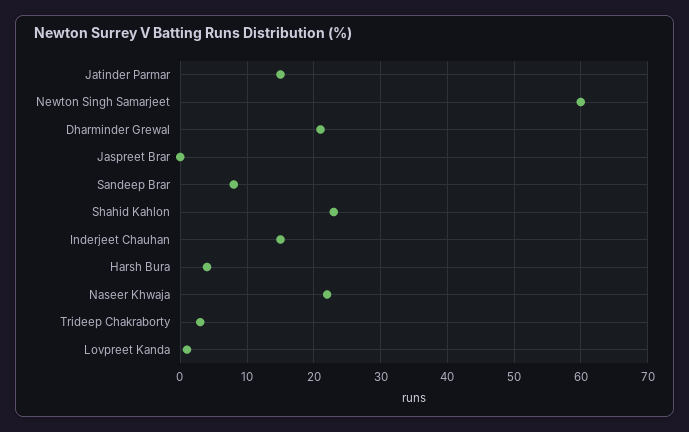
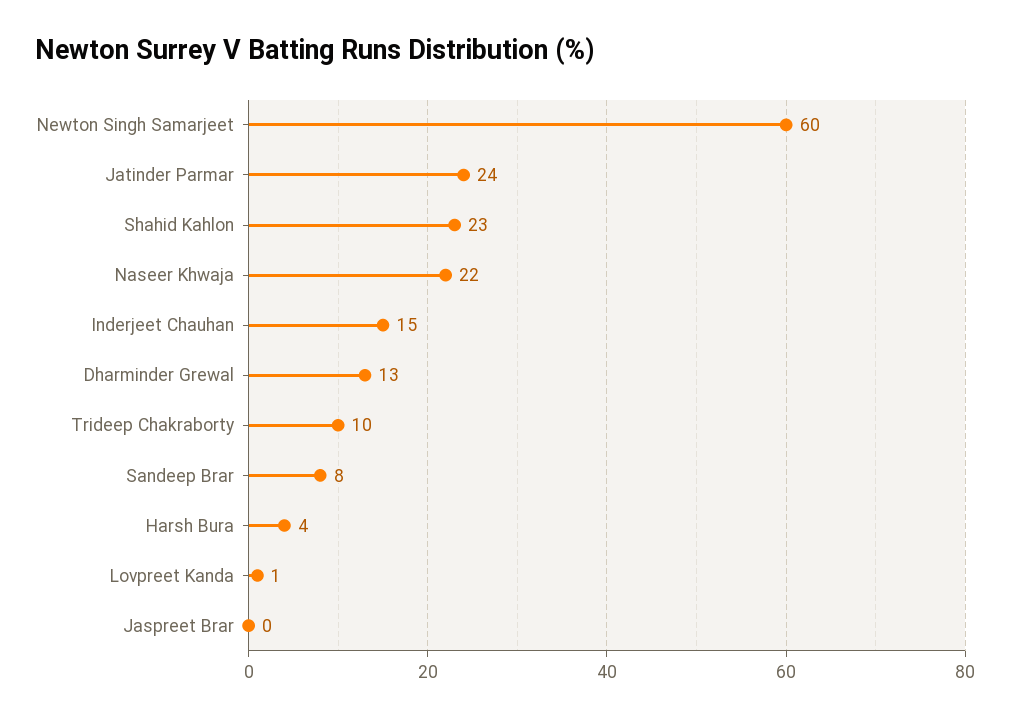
  {
-   "Jatinder Parmar": 15,
+   "Jatinder Parmar": 24,
    "Newton Singh Samarjeet": 60,
-   "Dharminder Grewal": 21,
+   "Dharminder Grewal": 13,
    "Jaspreet Brar": 0,
    "Sandeep Brar": 8,
    "Shahid Kahlon": 23,
    "Inderjeet Chauhan": 15,
    "Harsh Bura": 4,
    "Naseer Khwaja": 22,
-   "Trideep Chakraborty": 3,
+   "Trideep Chakraborty": 10,
    "Lovpreet Kanda": 1
  }

